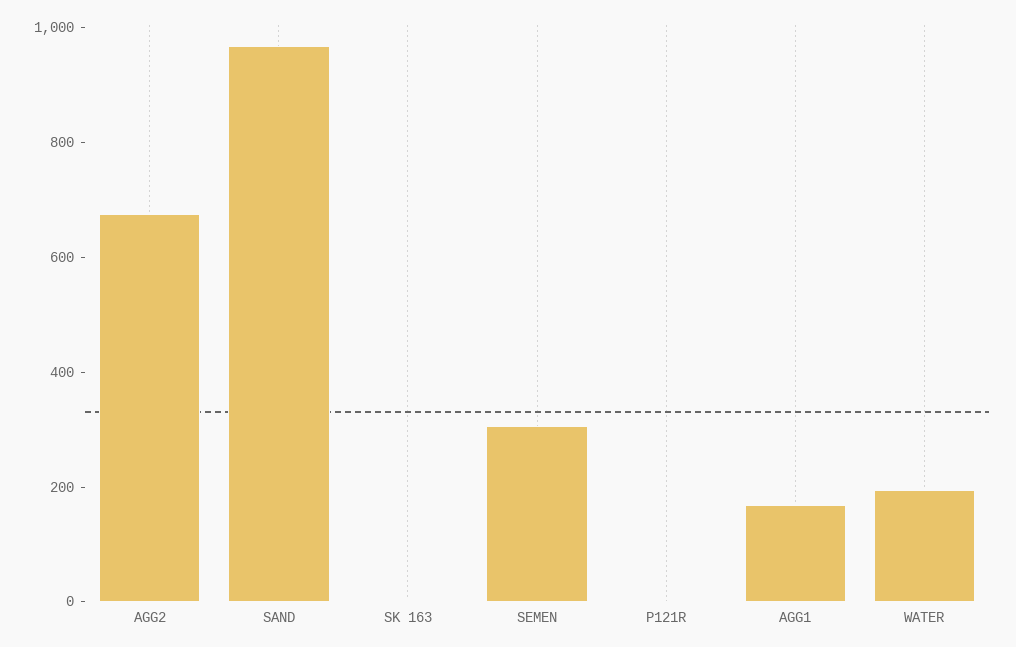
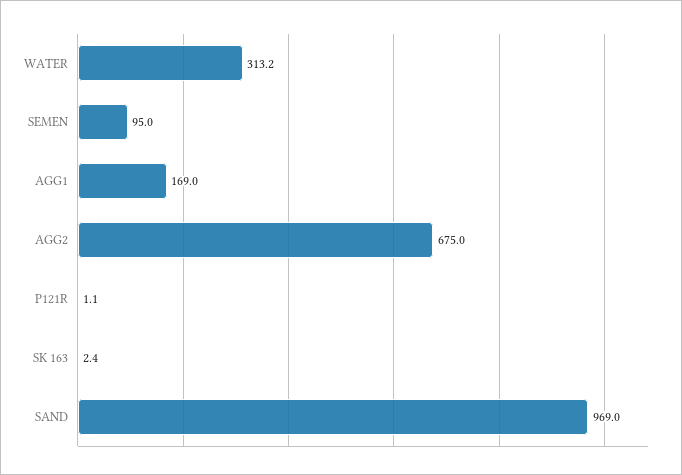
  {
    "AGG2": 675,
    "SAND": 969,
    "SK 163": 2.4,
-   "SEMEN": 300,
+   "SEMEN": 95,
    "P121R": 1.1,
    "AGG1": 169,
-   "WATER": 200
+   "WATER": 313.2
  }

